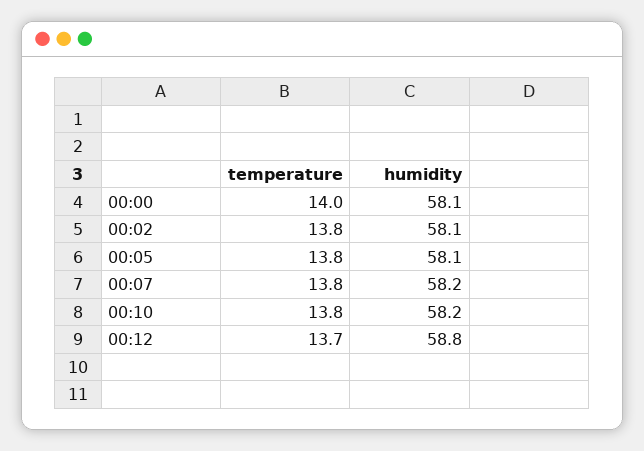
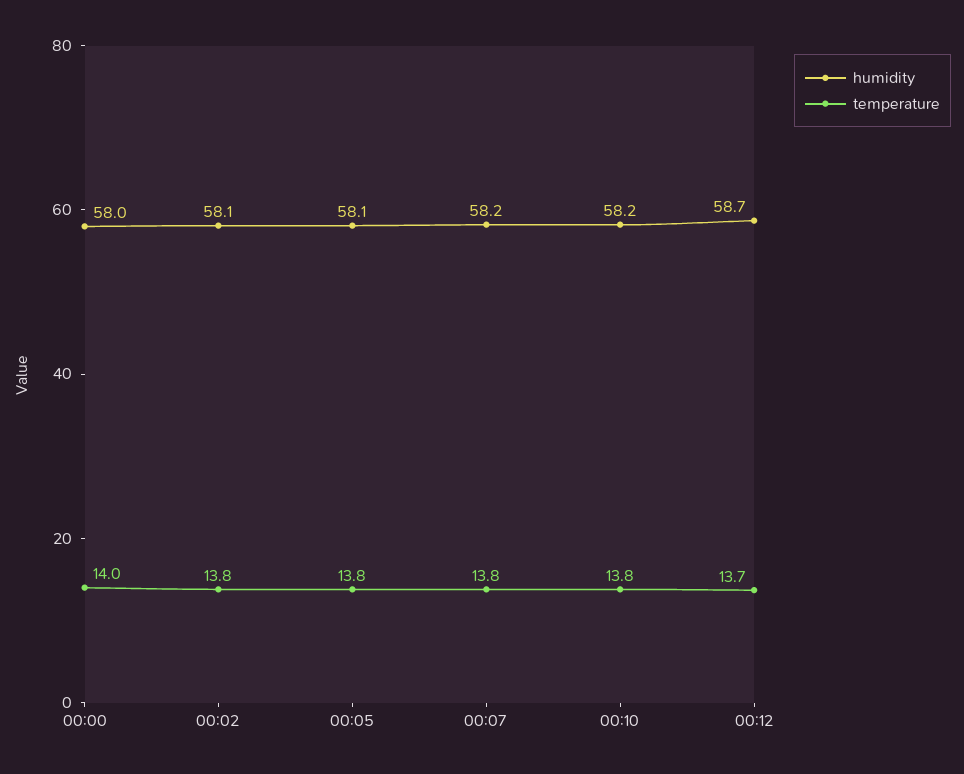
  {
    "temperature": {
      "00:00": 14,
      "00:02": 13.8,
      "00:05": 13.8,
      "00:07": 13.8,
      "00:10": 13.8,
      "00:12": 13.7
    },
    "humidity": {
-     "00:00": 58.1,
+     "00:00": 58,
      "00:02": 58.1,
      "00:05": 58.1,
      "00:07": 58.2,
      "00:10": 58.2,
-     "00:12": 58.8
+     "00:12": 58.7
    }
  }

